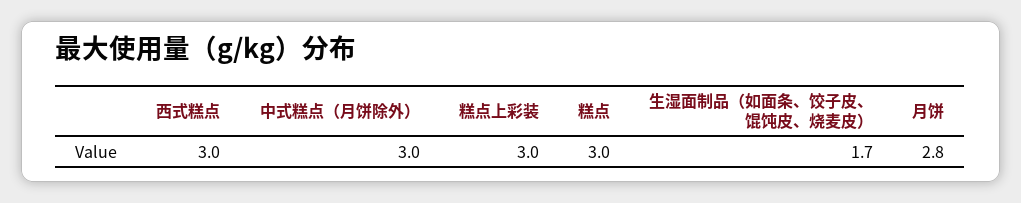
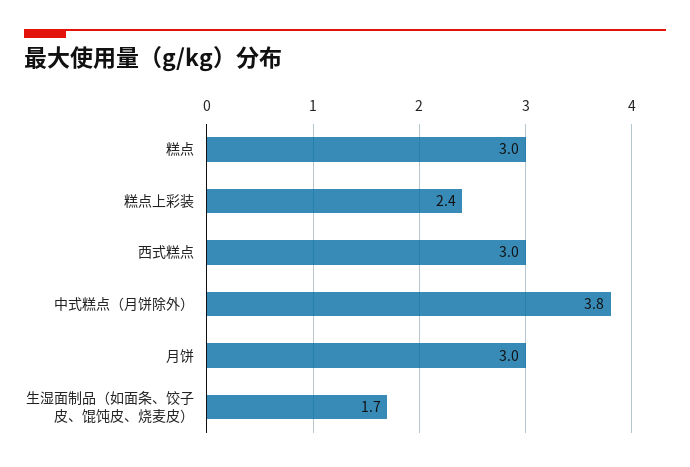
  {
    "西式糕点": 3,
-   "中式糕点（月饼除外）": 3,
+   "中式糕点（月饼除外）": 3.8,
-   "糕点上彩装": 3,
+   "糕点上彩装": 2.4,
    "糕点": 3,
    "生湿面制品（如面条、饺子皮、馄饨皮、烧麦皮）": 1.7,
-   "月饼": 2.8
+   "月饼": 3
  }

